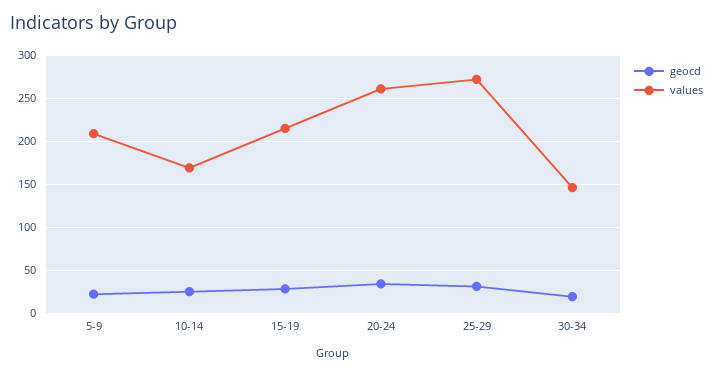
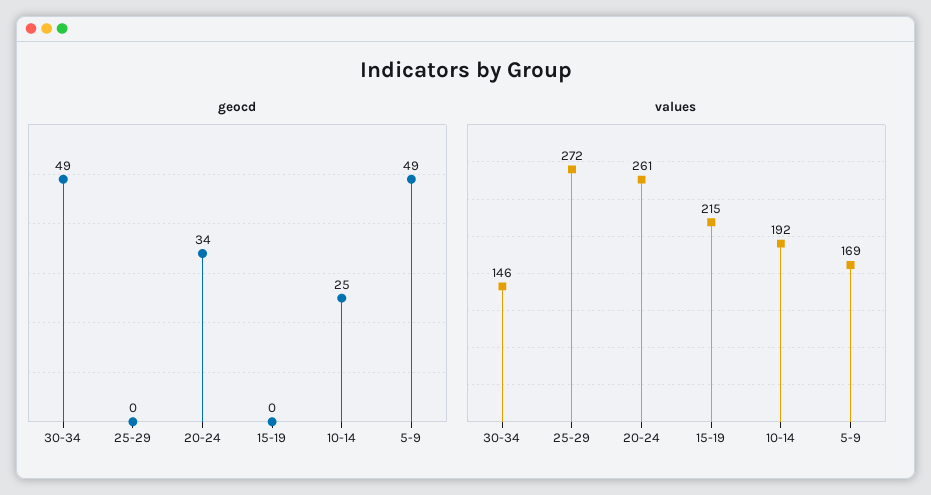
  {
    "geocd": {
-     "5-9": 20,
+     "5-9": 49,
      "10-14": 25,
-     "15-19": 30,
+     "15-19": 0,
      "20-24": 34,
-     "25-29": 30,
+     "25-29": 0,
-     "30-34": 20
+     "30-34": 49
    },
    "values": {
-     "5-9": 210,
+     "5-9": 169,
-     "10-14": 170,
+     "10-14": 192,
      "15-19": 215,
      "20-24": 261,
      "25-29": 272,
      "30-34": 146
    }
  }

